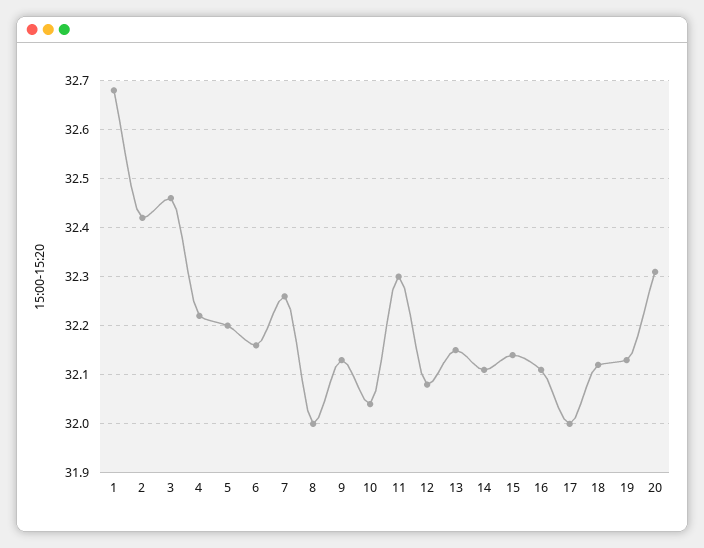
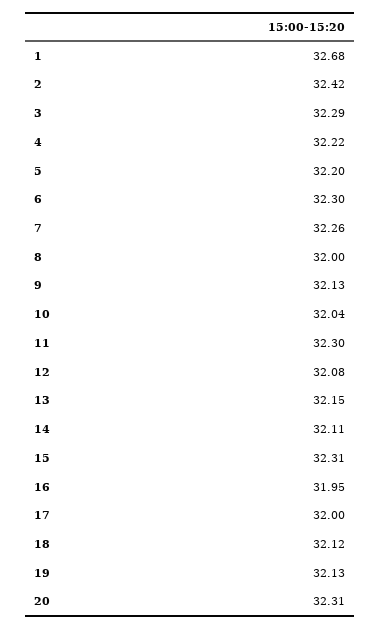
  {
    "1": 32.68,
    "2": 32.42,
-   "3": 32.45,
+   "3": 32.29,
    "4": 32.22,
    "5": 32.2,
-   "6": 32.15,
+   "6": 32.3,
    "7": 32.26,
    "8": 32,
    "9": 32.13,
    "10": 32.04,
    "11": 32.3,
    "12": 32.08,
    "13": 32.15,
    "14": 32.11,
-   "15": 32.15,
+   "15": 32.31,
-   "16": 32.1,
+   "16": 31.95,
    "17": 32,
    "18": 32.12,
    "19": 32.13,
    "20": 32.31
  }

